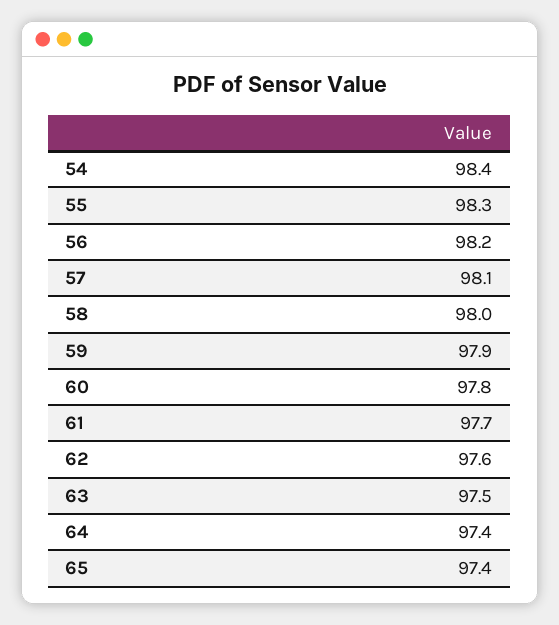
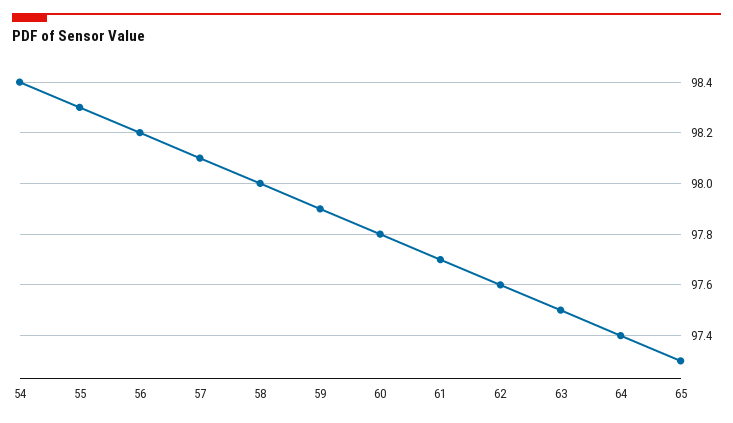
  {
    "54": 98.4,
    "55": 98.3,
    "56": 98.2,
    "57": 98.1,
    "58": 98,
    "59": 97.9,
    "60": 97.8,
    "61": 97.7,
    "62": 97.6,
    "63": 97.5,
    "64": 97.4,
-   "65": 97.4
+   "65": 97.3
  }

